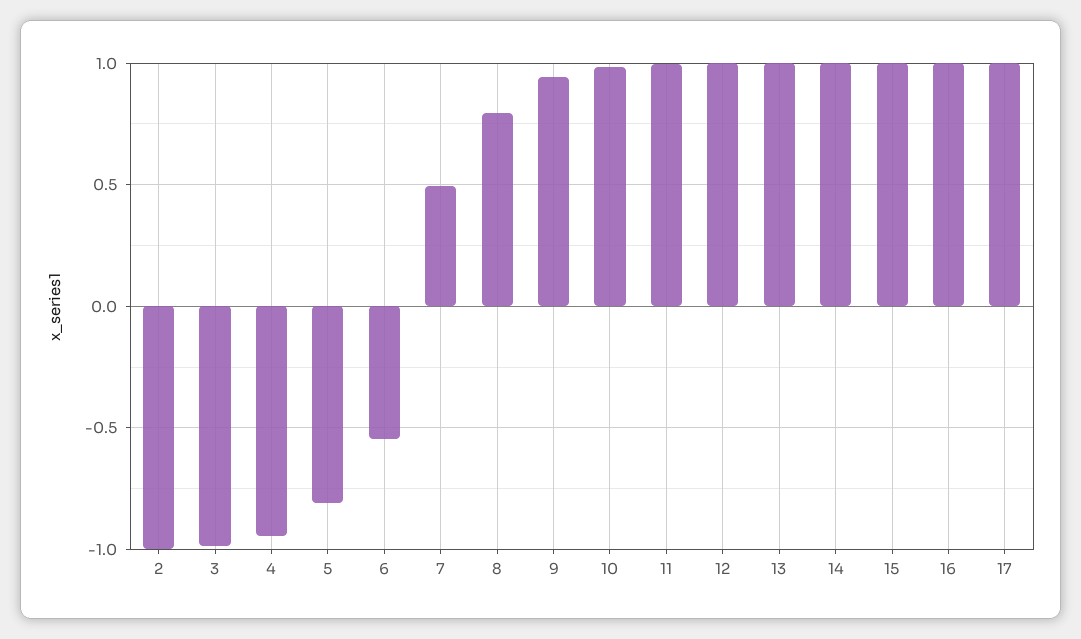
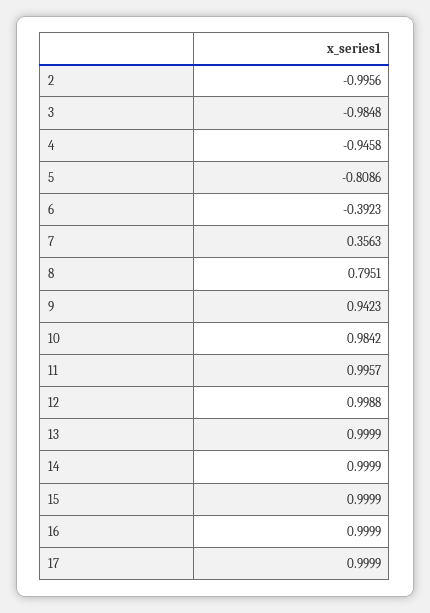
  {
    "2": -0.9956,
    "3": -0.9848,
    "4": -0.9458,
    "5": -0.8086,
-   "6": -0.55,
+   "6": -0.3923,
-   "7": 0.5,
+   "7": 0.3563,
    "8": 0.7951,
    "9": 0.9423,
    "10": 0.9842,
    "11": 0.9957,
    "12": 0.9988,
    "13": 0.9999,
    "14": 0.9999,
    "15": 0.9999,
    "16": 0.9999,
    "17": 0.9999
  }

